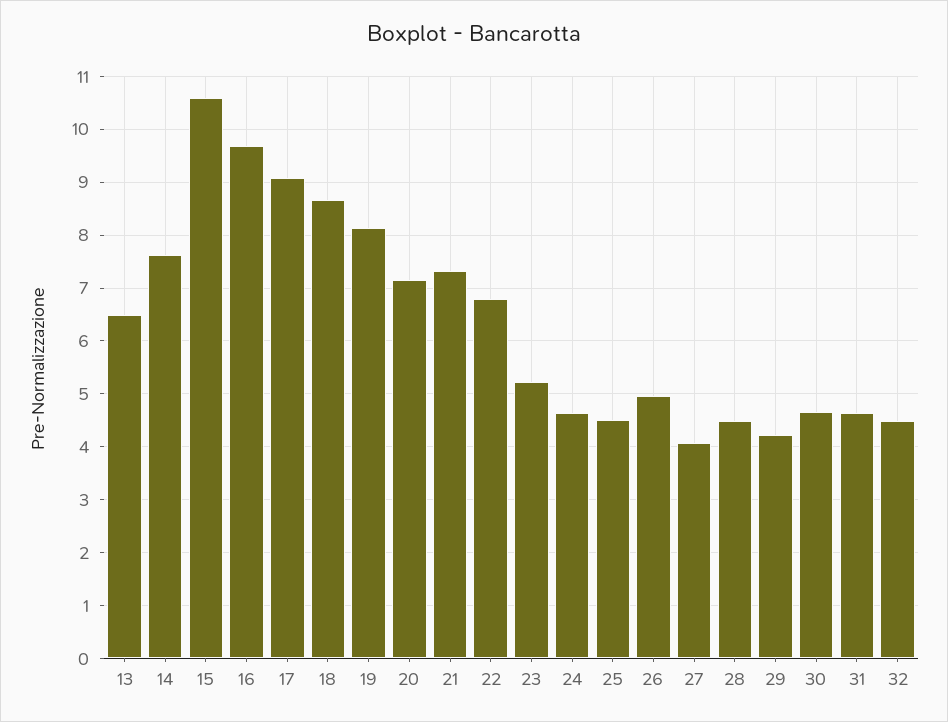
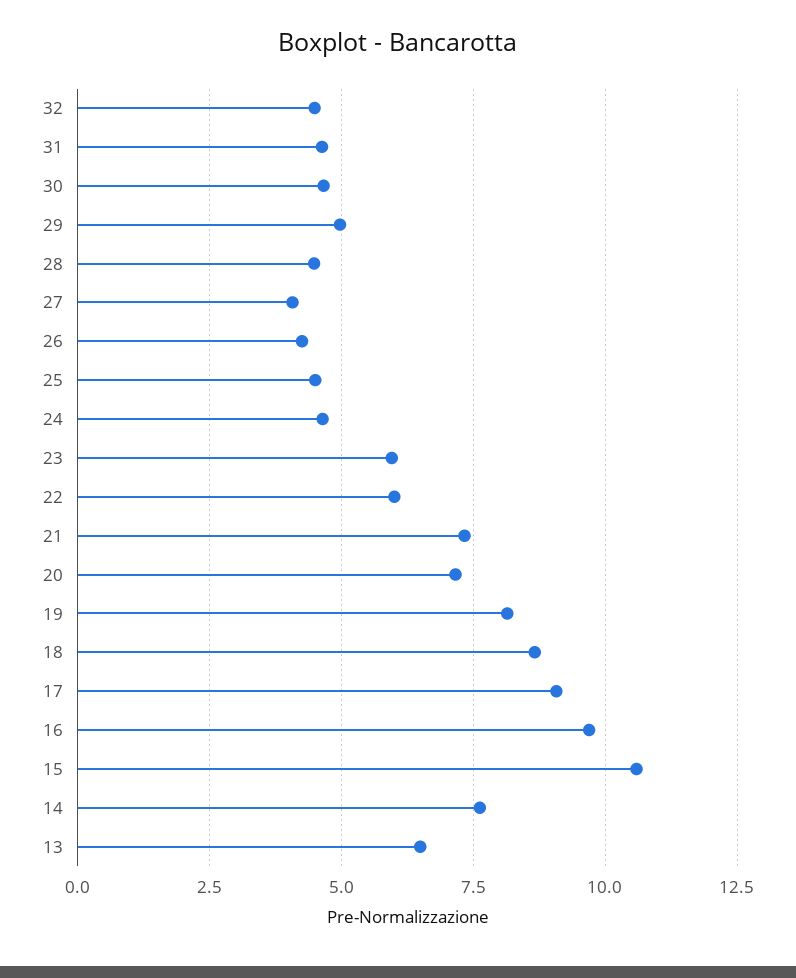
  {
    "13": 6.4,
    "14": 7.6,
    "15": 10.6,
    "16": 9.6,
    "17": 9,
    "18": 8.6,
    "19": 8.2,
    "20": 7.2,
    "21": 7.4,
-   "22": 6.8,
+   "22": 6,
-   "23": 5.2,
+   "23": 6,
    "24": 4.6,
    "25": 4.6,
-   "26": 5,
+   "26": 4.25,
    "27": 4,
    "28": 4.4,
-   "29": 4.2,
+   "29": 5,
    "30": 4.6,
    "31": 4.6,
    "32": 4.4
  }

